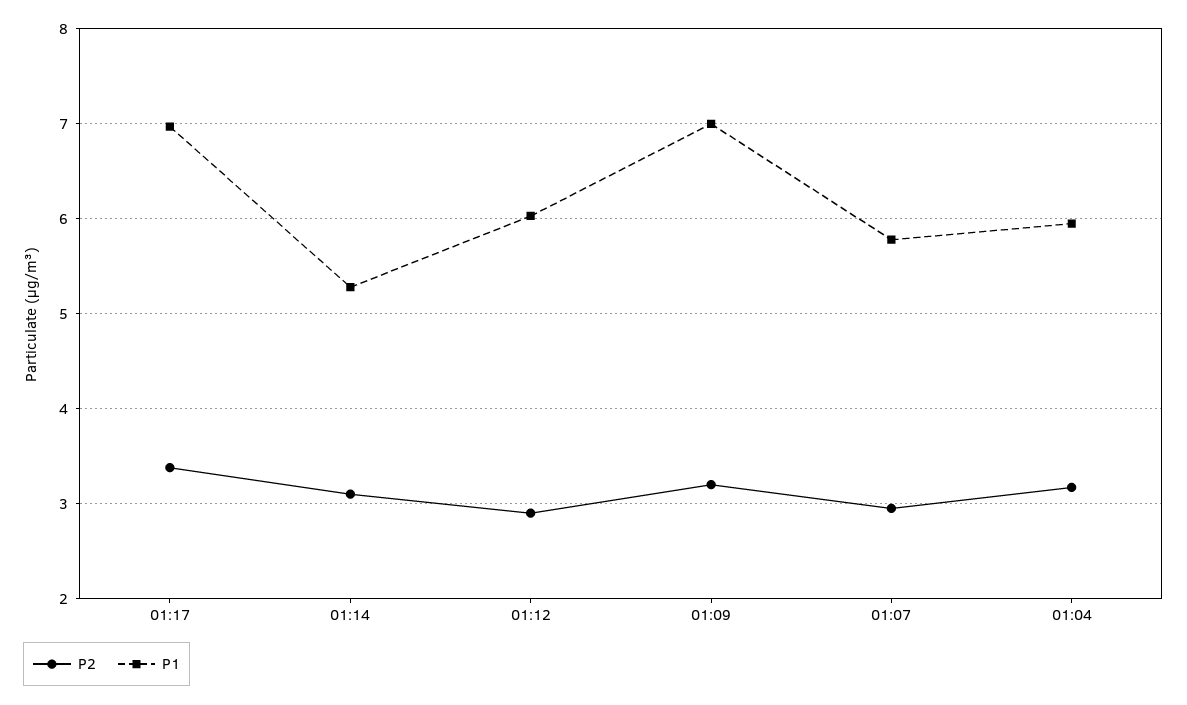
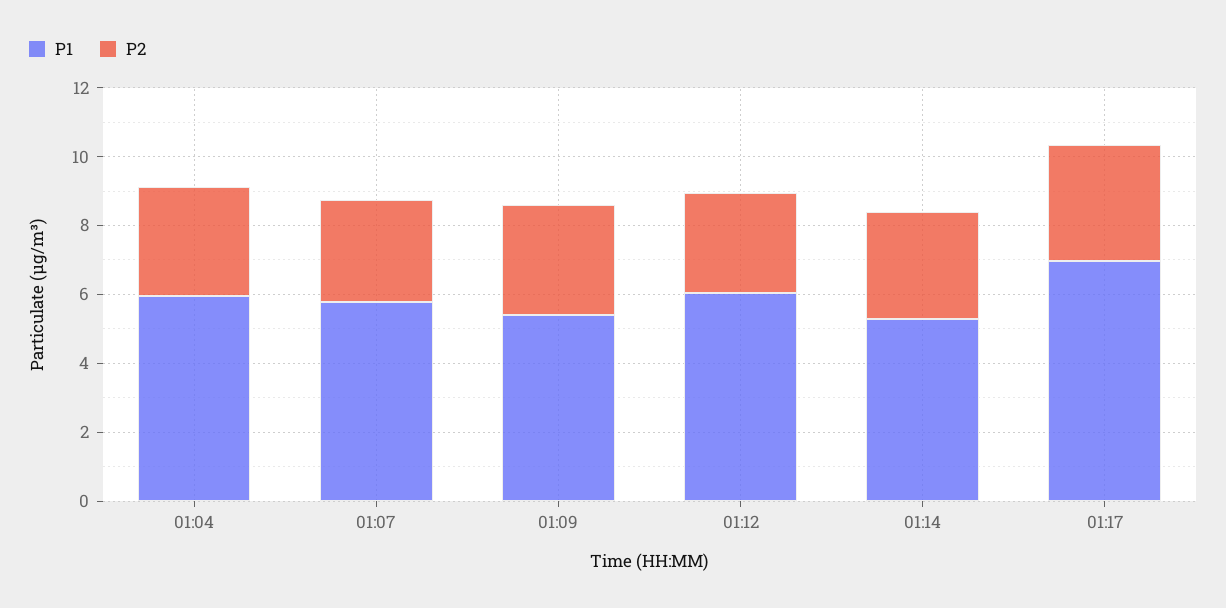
  {
    "P2": {
      "01:17": 3.4,
      "01:14": 3.1,
      "01:12": 2.9,
      "01:09": 3.2,
      "01:07": 3,
      "01:04": 3.2
    },
    "P1": {
      "01:17": 7,
      "01:14": 5.3,
      "01:12": 6,
-     "01:09": 7,
+     "01:09": 5.5,
      "01:07": 5.8,
      "01:04": 6
    }
  }

